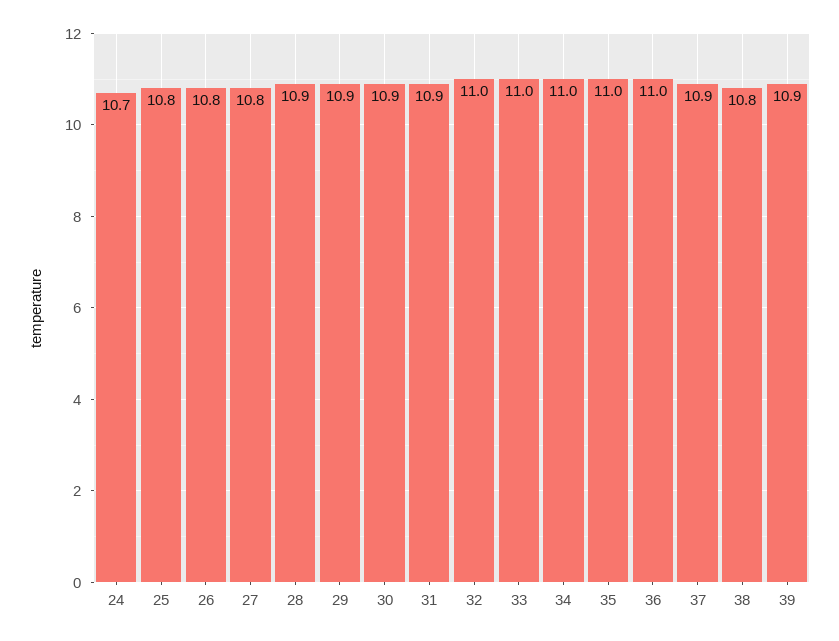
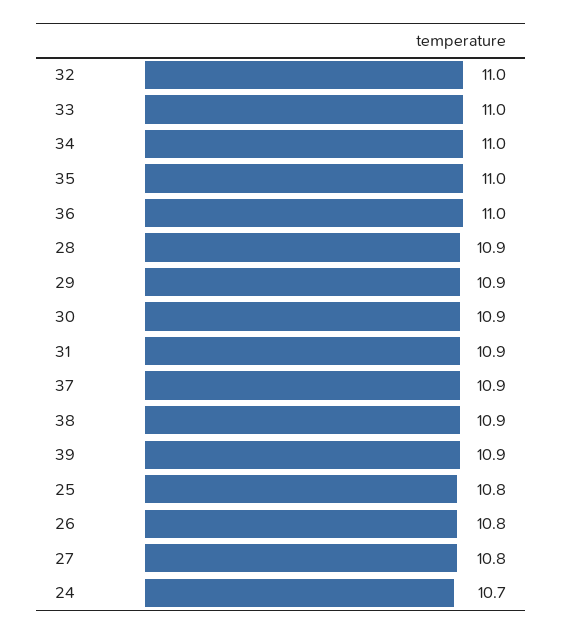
  {
    "24": 10.7,
    "25": 10.8,
    "26": 10.8,
    "27": 10.8,
    "28": 10.9,
    "29": 10.9,
    "30": 10.9,
    "31": 10.9,
    "32": 11,
    "33": 11,
    "34": 11,
    "35": 11,
    "36": 11,
    "37": 10.9,
-   "38": 10.8,
+   "38": 10.9,
    "39": 10.9
  }

